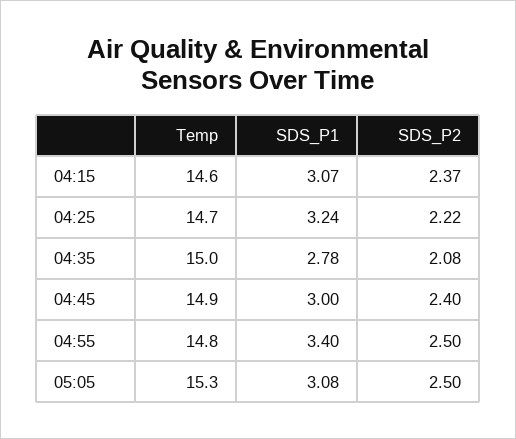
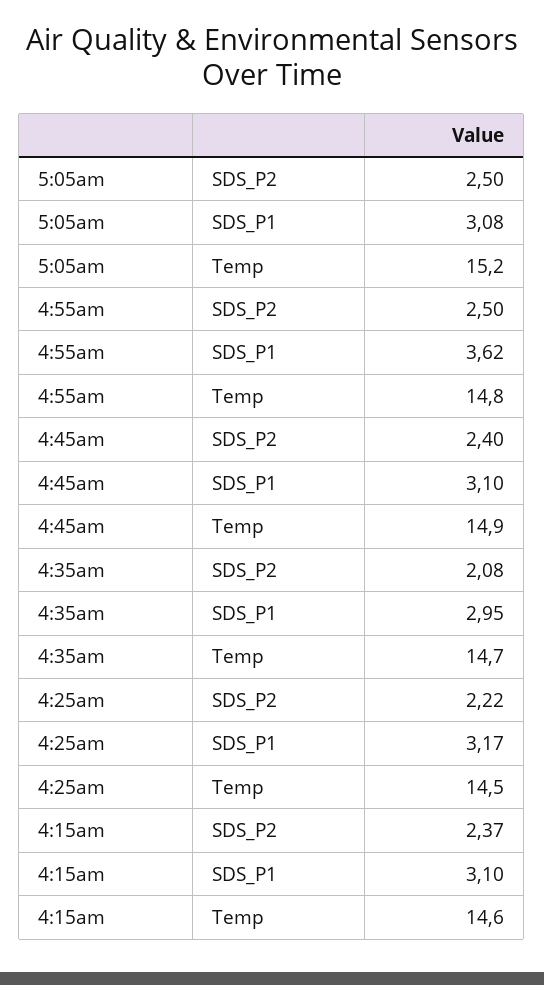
  {
    "Temp": {
      "04:15": 14.6,
-     "04:25": 14.7,
+     "04:25": 14.5,
-     "04:35": 15,
+     "04:35": 14.7,
      "04:45": 14.9,
      "04:55": 14.8,
-     "05:05": 15.3
+     "05:05": 15.2
    },
    "SDS_P1": {
-     "04:15": 3.07,
+     "04:15": 3.1,
-     "04:25": 3.24,
+     "04:25": 3.17,
-     "04:35": 2.78,
+     "04:35": 2.95,
-     "04:45": 3,
+     "04:45": 3.1,
-     "04:55": 3.4,
+     "04:55": 3.62,
      "05:05": 3.08
    },
    "SDS_P2": {
      "04:15": 2.37,
      "04:25": 2.22,
      "04:35": 2.08,
      "04:45": 2.4,
      "04:55": 2.5,
      "05:05": 2.5
    }
  }

